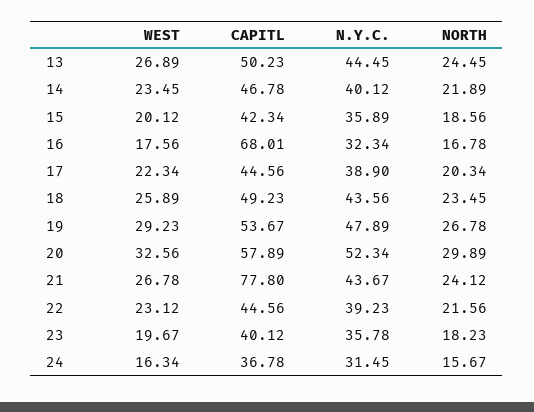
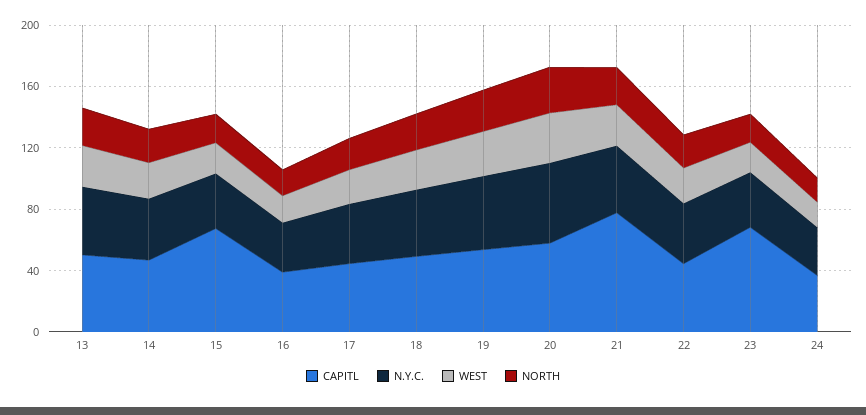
  {
    "WEST": {
      "13": 26.89,
      "14": 23.45,
      "15": 20.12,
      "16": 17.56,
      "17": 22.34,
      "18": 25.89,
      "19": 29.23,
      "20": 32.56,
      "21": 26.78,
      "22": 23.12,
      "23": 19.67,
      "24": 16.34
    },
    "CAPITL": {
      "13": 50.23,
      "14": 46.78,
-     "15": 42.34,
+     "15": 70,
-     "16": 68.01,
+     "16": 40,
      "17": 44.56,
      "18": 49.23,
      "19": 53.67,
      "20": 57.89,
      "21": 77.8,
      "22": 44.56,
-     "23": 40.12,
+     "23": 70,
      "24": 36.78
    },
    "N.Y.C.": {
      "13": 44.45,
      "14": 40.12,
      "15": 35.89,
      "16": 32.34,
      "17": 38.9,
      "18": 43.56,
      "19": 47.89,
      "20": 52.34,
      "21": 43.67,
      "22": 39.23,
      "23": 35.78,
      "24": 31.45
    },
    "NORTH": {
      "13": 24.45,
      "14": 21.89,
      "15": 18.56,
      "16": 16.78,
      "17": 20.34,
      "18": 23.45,
      "19": 26.78,
      "20": 29.89,
      "21": 24.12,
      "22": 21.56,
      "23": 18.23,
      "24": 15.67
    }
  }

